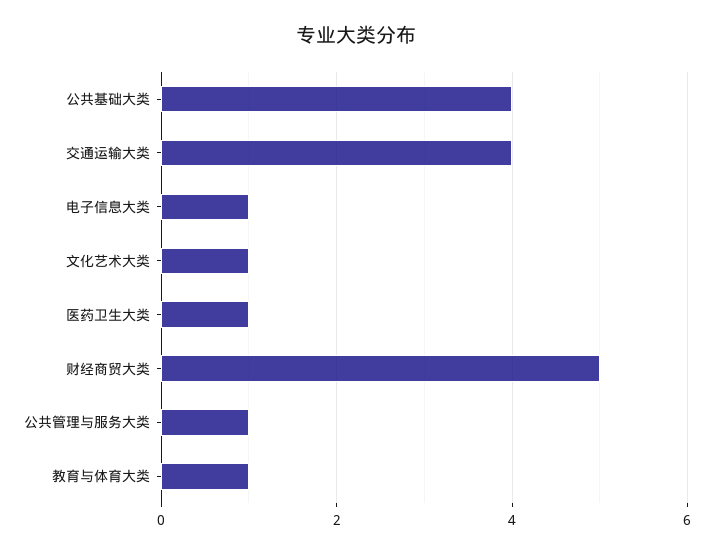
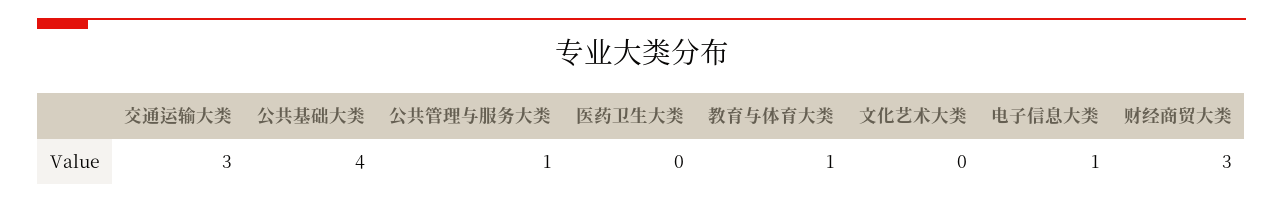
  {
    "公共基础大类": 4,
-   "交通运输大类": 4,
+   "交通运输大类": 3,
    "电子信息大类": 1,
-   "文化艺术大类": 1,
+   "文化艺术大类": 0,
-   "医药卫生大类": 1,
+   "医药卫生大类": 0,
-   "财经商贸大类": 5,
+   "财经商贸大类": 3,
    "公共管理与服务大类": 1,
    "教育与体育大类": 1
  }

